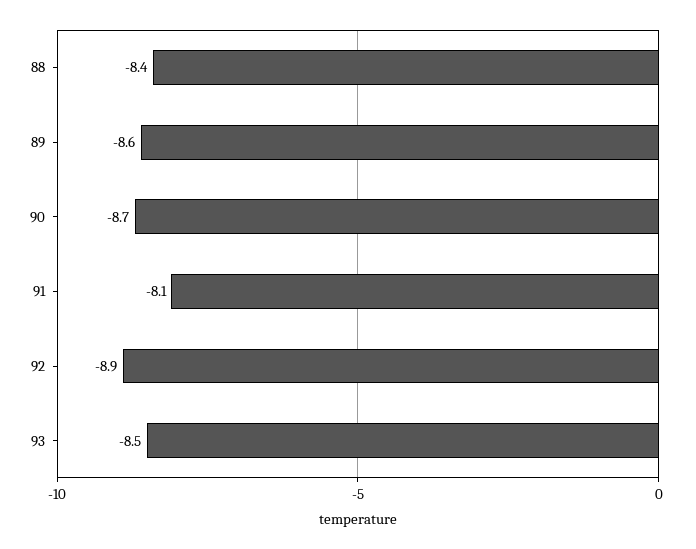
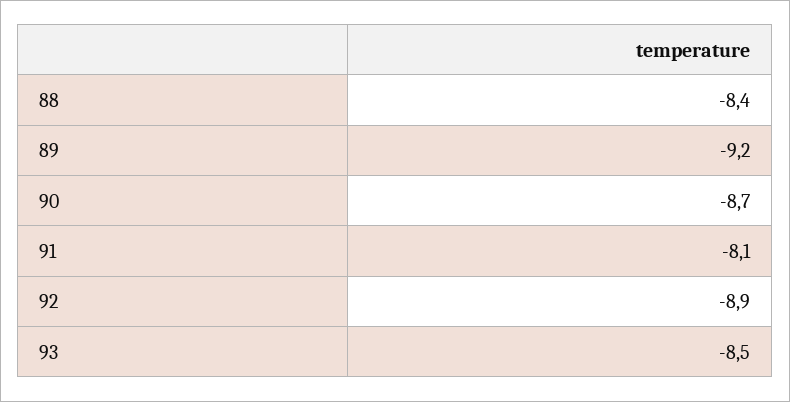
  {
    "88": -8.4,
-   "89": -8.6,
+   "89": -9.2,
    "90": -8.7,
    "91": -8.1,
    "92": -8.9,
    "93": -8.5
  }

